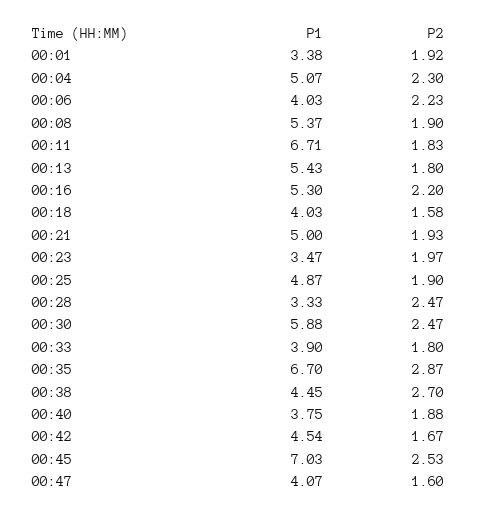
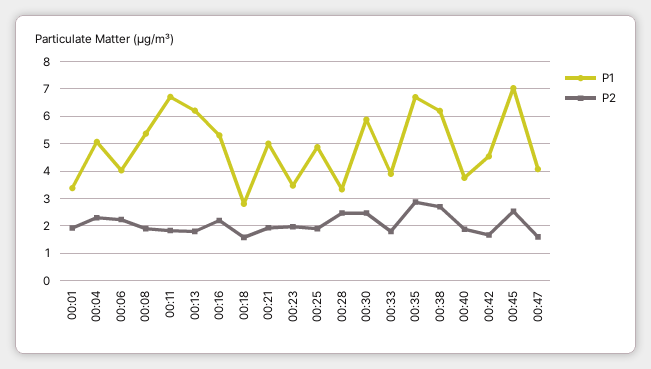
  {
    "P1": {
      "00:01": 3.38,
      "00:04": 5.07,
      "00:06": 4.03,
      "00:08": 5.37,
      "00:11": 6.71,
-     "00:13": 5.43,
+     "00:13": 6.25,
      "00:16": 5.3,
-     "00:18": 4.03,
+     "00:18": 2.75,
      "00:21": 5,
      "00:23": 3.47,
      "00:25": 4.87,
      "00:28": 3.33,
      "00:30": 5.88,
      "00:33": 3.9,
      "00:35": 6.7,
-     "00:38": 4.45,
+     "00:38": 6.25,
      "00:40": 3.75,
      "00:42": 4.54,
      "00:45": 7.03,
      "00:47": 4.07
    },
    "P2": {
      "00:01": 1.92,
      "00:04": 2.3,
      "00:06": 2.23,
      "00:08": 1.9,
      "00:11": 1.83,
      "00:13": 1.8,
      "00:16": 2.2,
      "00:18": 1.58,
      "00:21": 1.93,
      "00:23": 1.97,
      "00:25": 1.9,
      "00:28": 2.47,
      "00:30": 2.47,
      "00:33": 1.8,
      "00:35": 2.87,
      "00:38": 2.7,
      "00:40": 1.88,
      "00:42": 1.67,
      "00:45": 2.53,
      "00:47": 1.6
    }
  }

